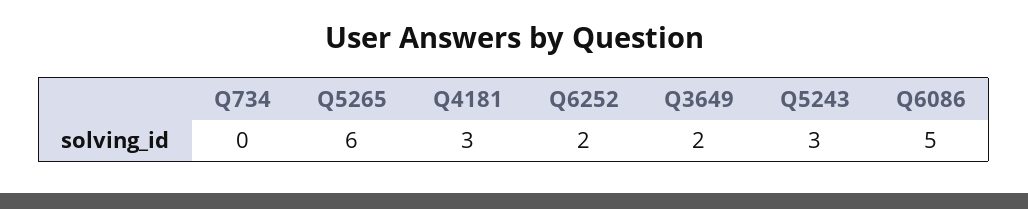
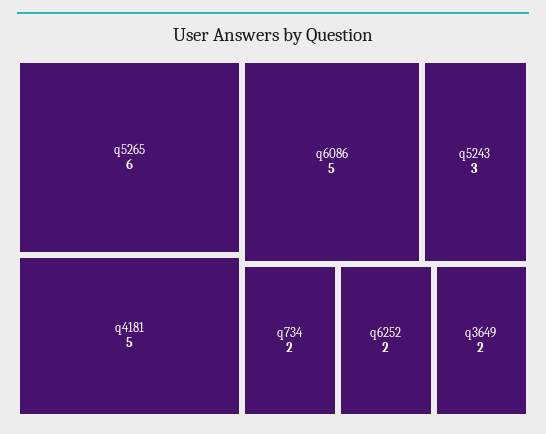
  {
-   "Q734": 0,
+   "Q734": 2,
    "Q5265": 6,
-   "Q4181": 3,
+   "Q4181": 5,
    "Q6252": 2,
    "Q3649": 2,
    "Q5243": 3,
    "Q6086": 5
  }

